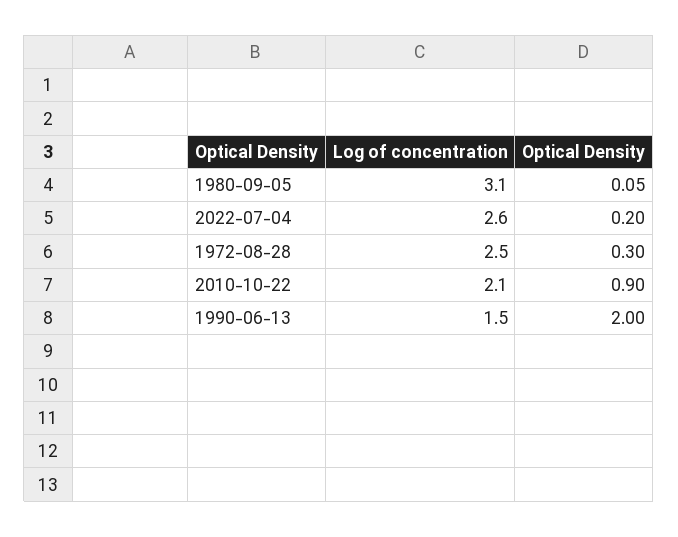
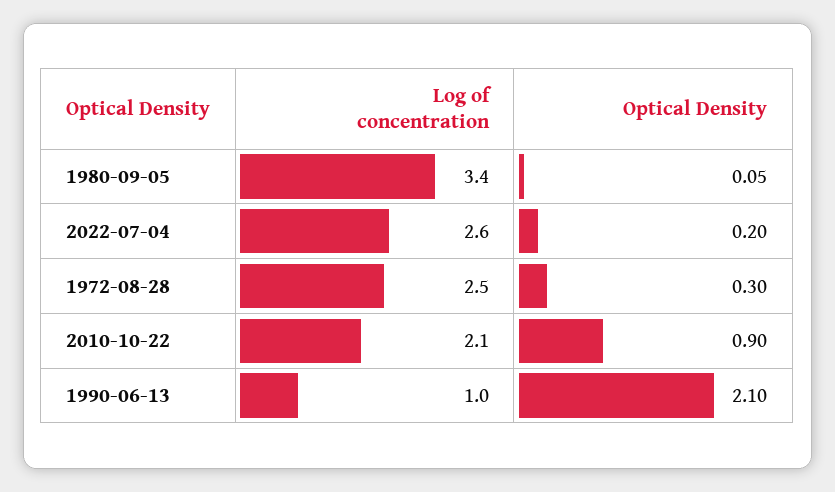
  {
    "Log of concentration": {
-     "1980-09-05": 3.1,
+     "1980-09-05": 3.4,
      "2022-07-04": 2.6,
      "1972-08-28": 2.5,
      "2010-10-22": 2.1,
-     "1990-06-13": 1.5
+     "1990-06-13": 1
    },
    "Optical Density": {
      "1980-09-05": 0.05,
      "2022-07-04": 0.2,
      "1972-08-28": 0.3,
      "2010-10-22": 0.9,
-     "1990-06-13": 2
+     "1990-06-13": 2.1
    }
  }

